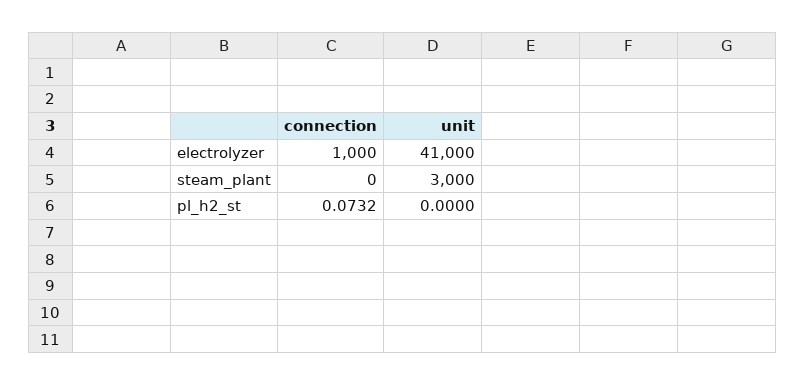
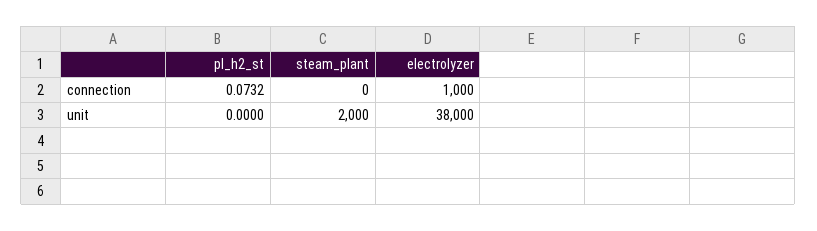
  {
    "connection": {
      "electrolyzer": 1000,
      "steam_plant": 0,
      "pl_h2_st": 0.0732
    },
    "unit": {
-     "electrolyzer": 41000,
+     "electrolyzer": 38000,
-     "steam_plant": 3000,
+     "steam_plant": 2000,
      "pl_h2_st": 0
    }
  }

